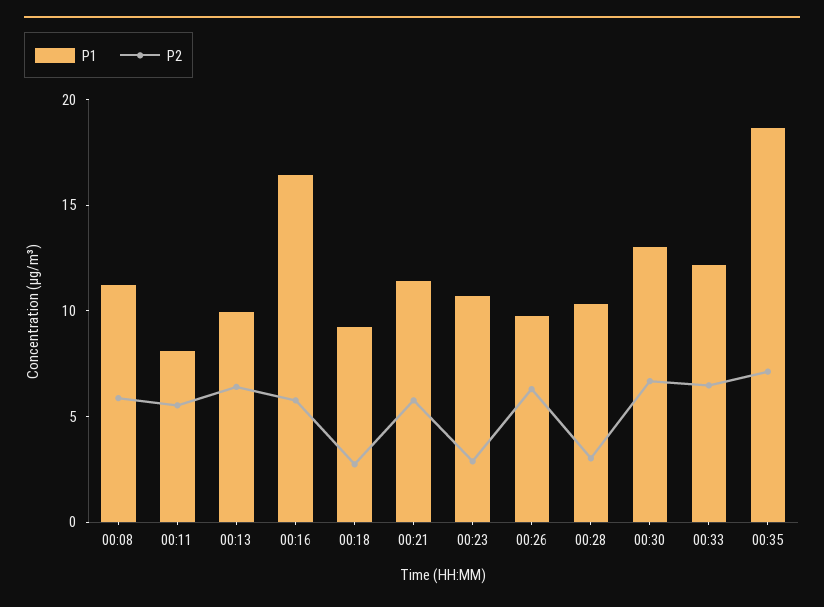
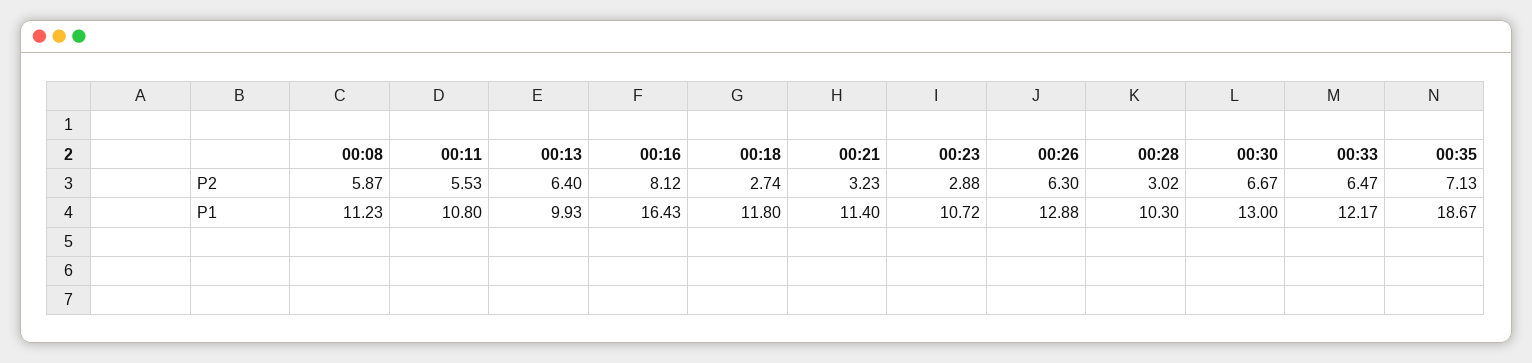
  {
    "P1": {
      "00:08": 11.23,
-     "00:11": 8,
+     "00:11": 10.8,
      "00:13": 9.93,
      "00:16": 16.43,
-     "00:18": 9,
+     "00:18": 11.8,
      "00:21": 11.4,
      "00:23": 10.72,
-     "00:26": 10,
+     "00:26": 12.88,
      "00:28": 10.3,
      "00:30": 13,
      "00:33": 12.17,
      "00:35": 18.67
    },
    "P2": {
      "00:08": 5.87,
      "00:11": 5.53,
      "00:13": 6.4,
-     "00:16": 6,
+     "00:16": 8.12,
      "00:18": 2.74,
-     "00:21": 6,
+     "00:21": 3.23,
      "00:23": 2.88,
      "00:26": 6.3,
      "00:28": 3.02,
      "00:30": 6.67,
      "00:33": 6.47,
      "00:35": 7.13
    }
  }

